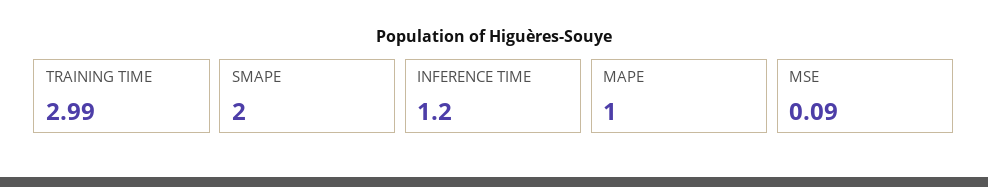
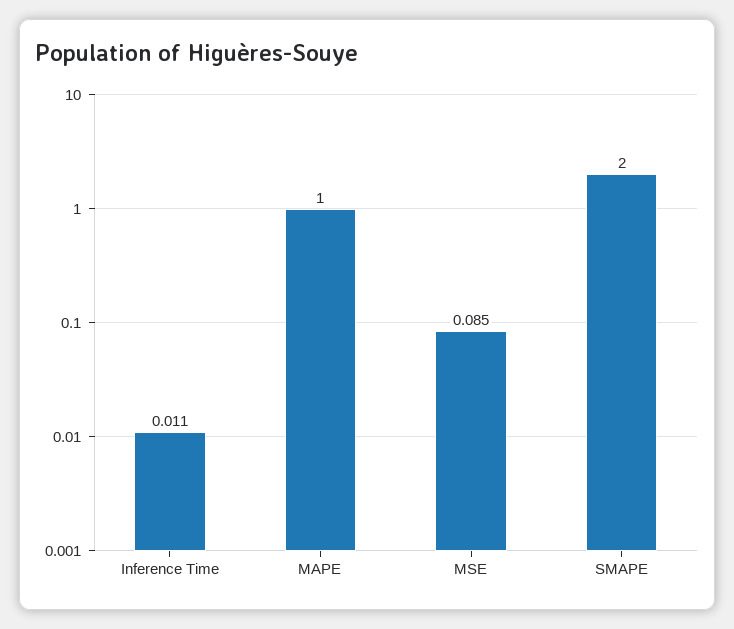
  {
-   "TRAINING TIME": 2.99,
    "SMAPE": 2,
-   "INFERENCE TIME": 1.2,
+   "INFERENCE TIME": 0.011,
    "MAPE": 1,
    "MSE": 0.085
  }

